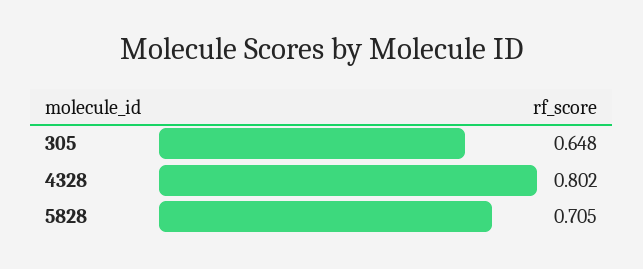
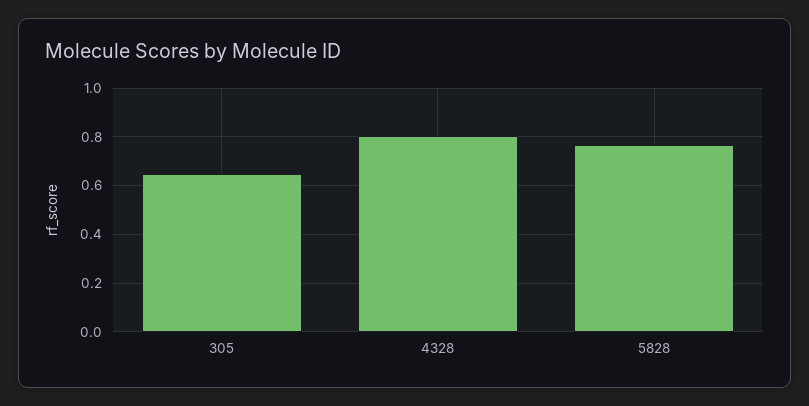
  {
    "305": 0.648,
    "4328": 0.802,
-   "5828": 0.705
+   "5828": 0.775
  }

